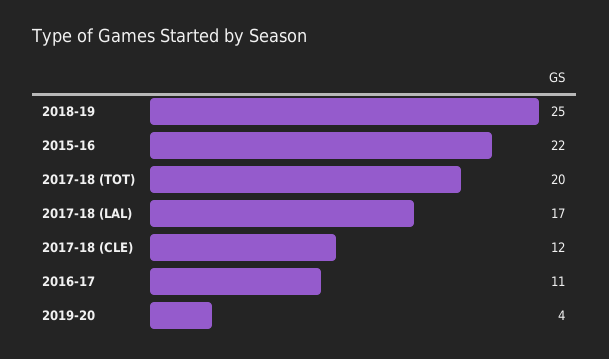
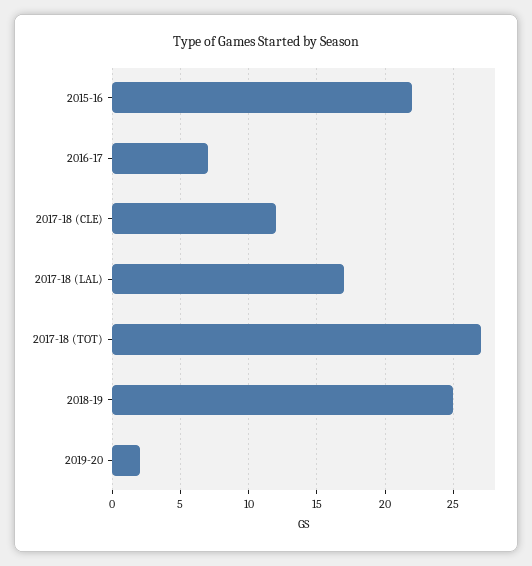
  {
    "2018-19": 25,
    "2015-16": 22,
-   "2017-18 (TOT)": 20,
+   "2017-18 (TOT)": 27,
    "2017-18 (LAL)": 17,
    "2017-18 (CLE)": 12,
-   "2016-17": 11,
+   "2016-17": 7,
-   "2019-20": 4
+   "2019-20": 2
  }

